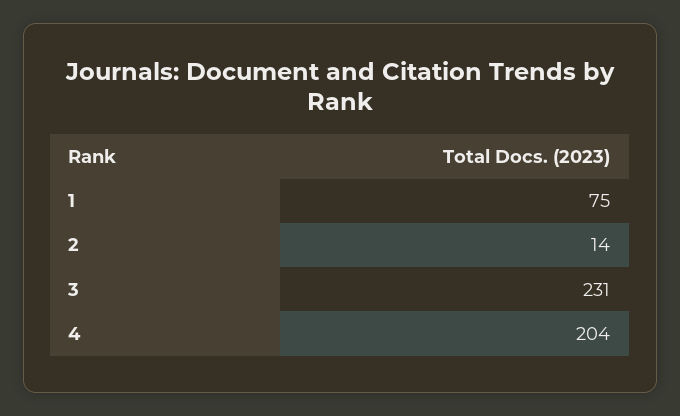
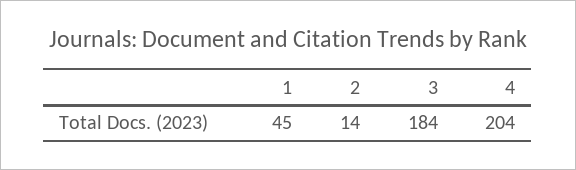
  {
-   "1": 75,
+   "1": 45,
    "2": 14,
-   "3": 231,
+   "3": 184,
    "4": 204
  }

